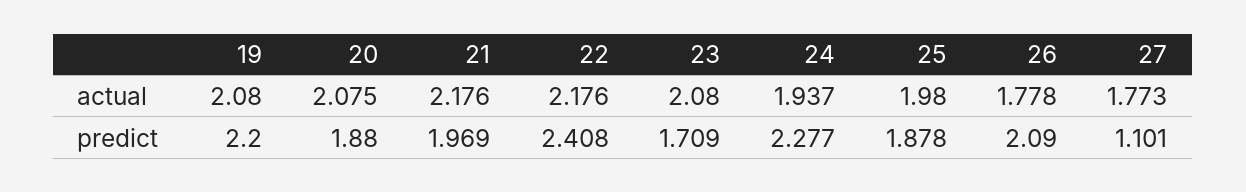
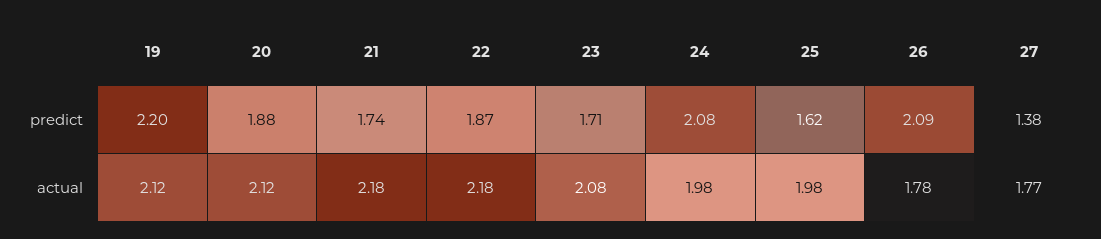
  {
    "19": {
-     "actual": 2.08,
+     "actual": 2.12,
      "predict": 2.2
    },
    "20": {
-     "actual": 2.075,
+     "actual": 2.12,
      "predict": 1.88
    },
    "21": {
      "actual": 2.176,
-     "predict": 1.969
+     "predict": 1.74
    },
    "22": {
      "actual": 2.176,
-     "predict": 2.408
+     "predict": 1.87
    },
    "23": {
      "actual": 2.08,
      "predict": 1.709
    },
    "24": {
-     "actual": 1.937,
+     "actual": 1.98,
-     "predict": 2.277
+     "predict": 2.08
    },
    "25": {
      "actual": 1.98,
-     "predict": 1.878
+     "predict": 1.62
    },
    "26": {
      "actual": 1.778,
      "predict": 2.09
    },
    "27": {
      "actual": 1.773,
-     "predict": 1.101
+     "predict": 1.38
    }
  }

